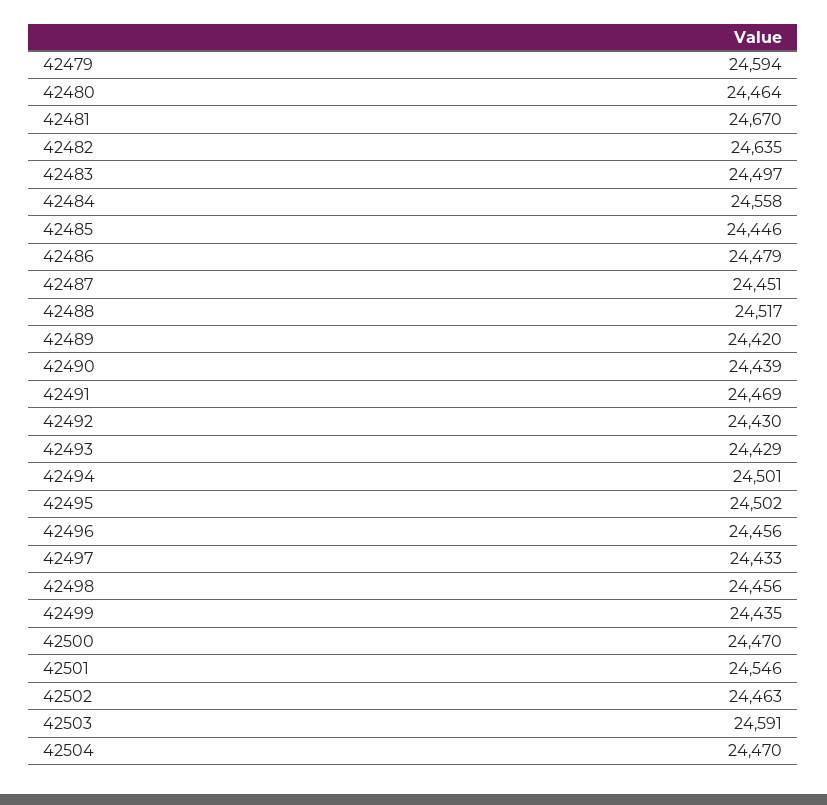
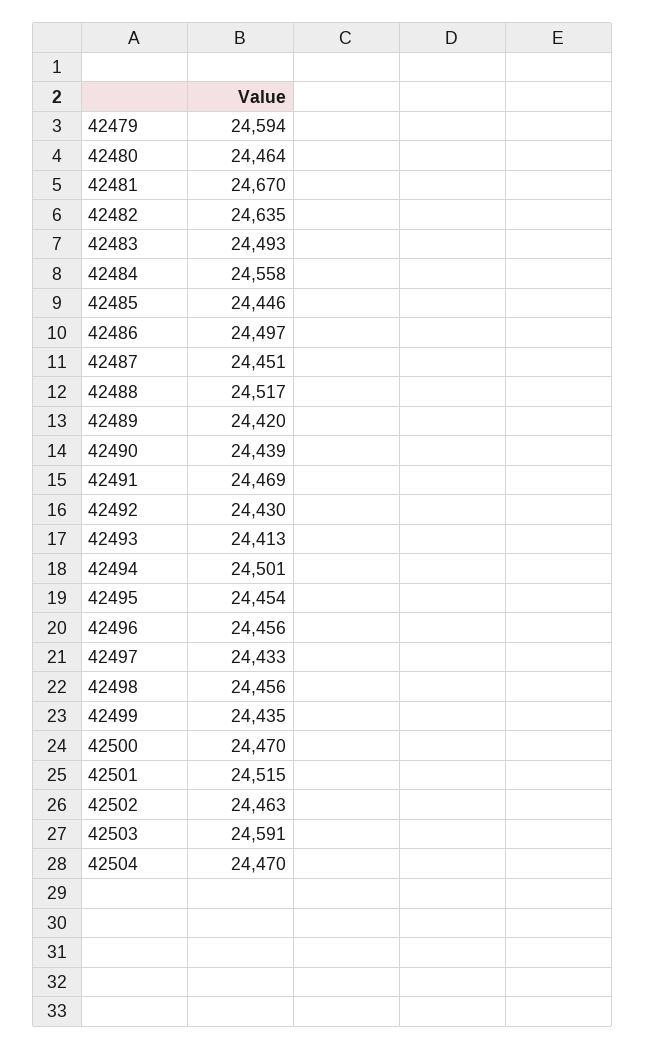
  {
    "42479": 24594,
    "42480": 24464,
    "42481": 24670,
    "42482": 24635,
-   "42483": 24497,
+   "42483": 24493,
    "42484": 24558,
    "42485": 24446,
-   "42486": 24479,
+   "42486": 24497,
    "42487": 24451,
    "42488": 24517,
    "42489": 24420,
    "42490": 24439,
    "42491": 24469,
    "42492": 24430,
-   "42493": 24429,
+   "42493": 24413,
    "42494": 24501,
-   "42495": 24502,
+   "42495": 24454,
    "42496": 24456,
    "42497": 24433,
    "42498": 24456,
    "42499": 24435,
    "42500": 24470,
-   "42501": 24546,
+   "42501": 24515,
    "42502": 24463,
    "42503": 24591,
    "42504": 24470
  }

